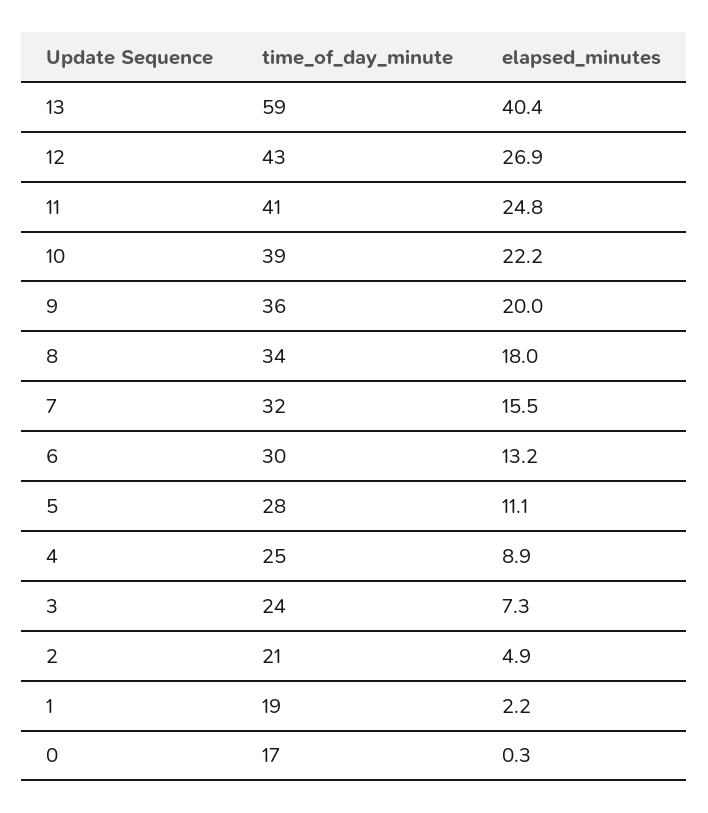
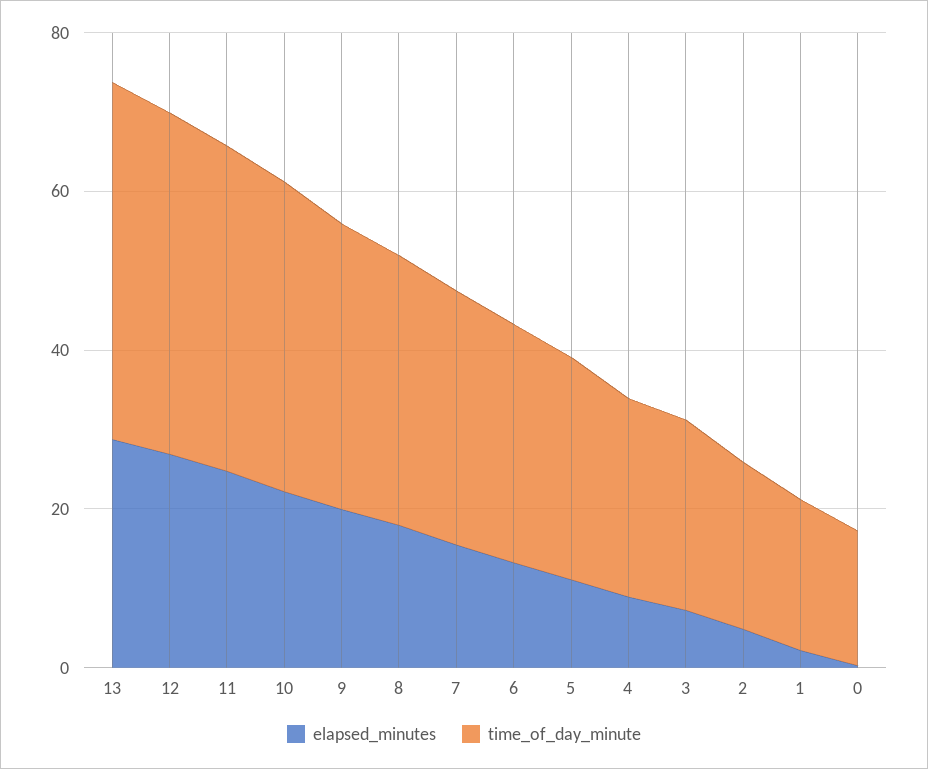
  {
    "time_of_day_minute": {
-     "13": 59,
+     "13": 45,
      "12": 43,
      "11": 41,
      "10": 39,
      "9": 36,
      "8": 34,
      "7": 32,
      "6": 30,
      "5": 28,
      "4": 25,
      "3": 24,
      "2": 21,
      "1": 19,
      "0": 17
    },
    "elapsed_minutes": {
-     "13": 40.4,
+     "13": 30,
      "12": 26.9,
      "11": 24.8,
      "10": 22.2,
      "9": 20,
      "8": 18,
      "7": 15.5,
      "6": 13.2,
      "5": 11.1,
      "4": 8.9,
      "3": 7.3,
      "2": 4.9,
      "1": 2.2,
      "0": 0.3
    }
  }

